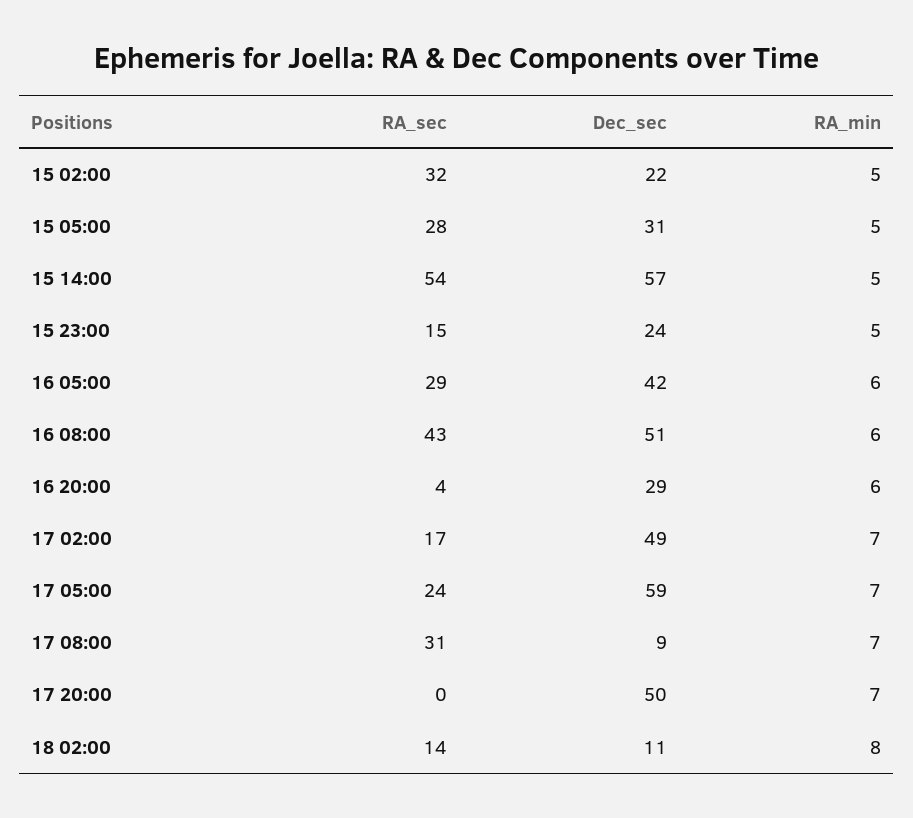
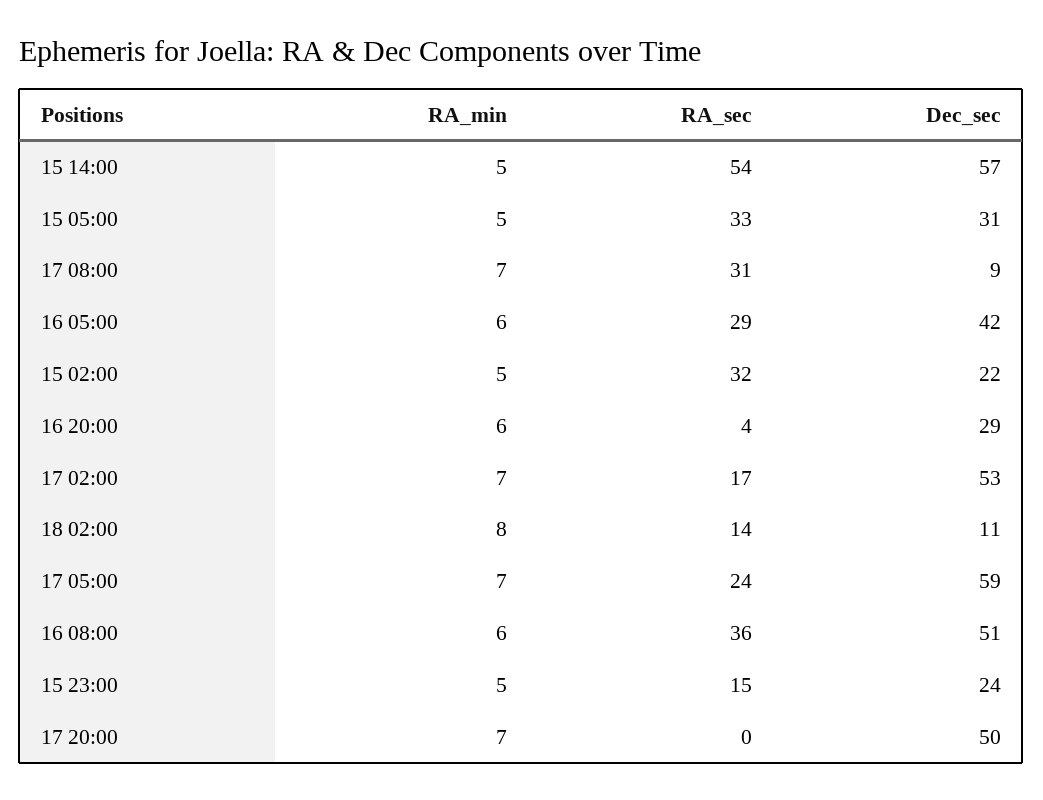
  {
    "RA_sec": {
      "15 02:00": 32,
-     "15 05:00": 28,
+     "15 05:00": 33,
      "15 14:00": 54,
      "15 23:00": 15,
      "16 05:00": 29,
-     "16 08:00": 43,
+     "16 08:00": 36,
      "16 20:00": 4,
      "17 02:00": 17,
      "17 05:00": 24,
      "17 08:00": 31,
      "17 20:00": 0,
      "18 02:00": 14
    },
    "Dec_sec": {
      "15 02:00": 22,
      "15 05:00": 31,
      "15 14:00": 57,
      "15 23:00": 24,
      "16 05:00": 42,
      "16 08:00": 51,
      "16 20:00": 29,
-     "17 02:00": 49,
+     "17 02:00": 53,
      "17 05:00": 59,
      "17 08:00": 9,
      "17 20:00": 50,
      "18 02:00": 11
    },
    "RA_min": {
      "15 02:00": 5,
      "15 05:00": 5,
      "15 14:00": 5,
      "15 23:00": 5,
      "16 05:00": 6,
      "16 08:00": 6,
      "16 20:00": 6,
      "17 02:00": 7,
      "17 05:00": 7,
      "17 08:00": 7,
      "17 20:00": 7,
      "18 02:00": 8
    }
  }

